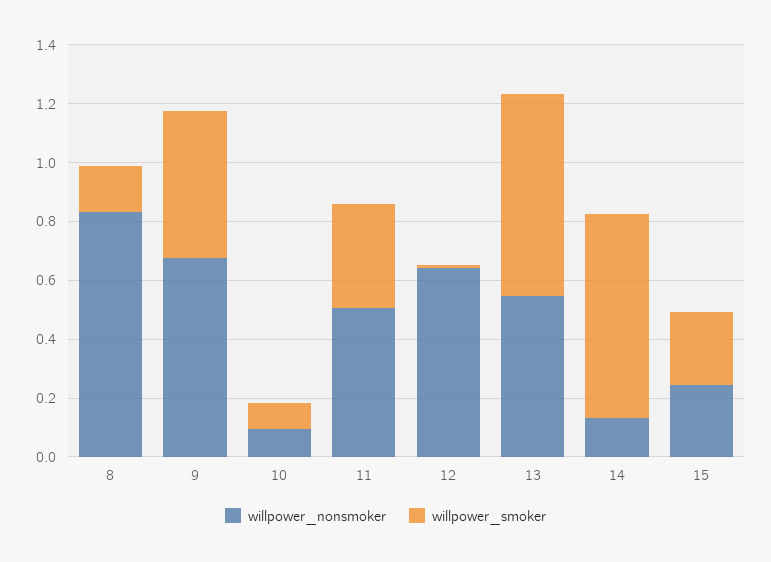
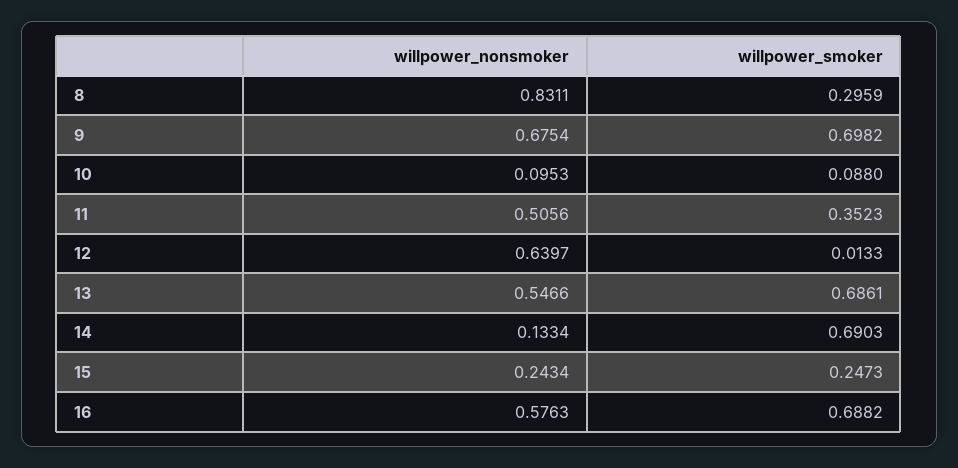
  {
    "willpower_nonsmoker": {
      "8": 0.8311,
      "9": 0.6754,
      "10": 0.0953,
      "11": 0.5056,
      "12": 0.6397,
      "13": 0.5466,
      "14": 0.1334,
-     "15": 0.2434
+     "15": 0.2434,
+     "16": 0.5763
    },
    "willpower_smoker": {
-     "8": 0.15,
+     "8": 0.2959,
-     "9": 0.5,
+     "9": 0.6982,
      "10": 0.088,
      "11": 0.3523,
      "12": 0.0133,
      "13": 0.6861,
      "14": 0.6903,
-     "15": 0.2473
+     "15": 0.2473,
+     "16": 0.6882
    }
  }

